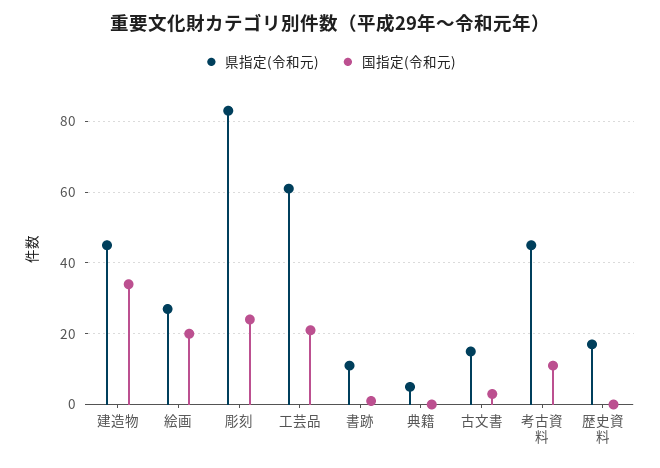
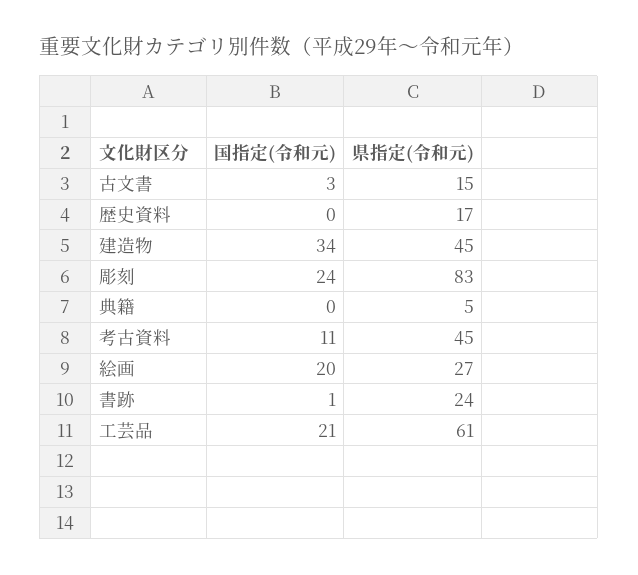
  {
    "県指定(令和元)": {
      "建造物": 45,
      "絵画": 27,
      "彫刻": 83,
      "工芸品": 61,
-     "書跡": 10,
+     "書跡": 24,
      "典籍": 5,
      "古文書": 15,
      "考古資料": 45,
      "歴史資料": 17
    },
    "国指定(令和元)": {
      "建造物": 34,
      "絵画": 20,
      "彫刻": 24,
      "工芸品": 21,
      "書跡": 1,
      "典籍": 0,
      "古文書": 3,
      "考古資料": 11,
      "歴史資料": 0
    }
  }

